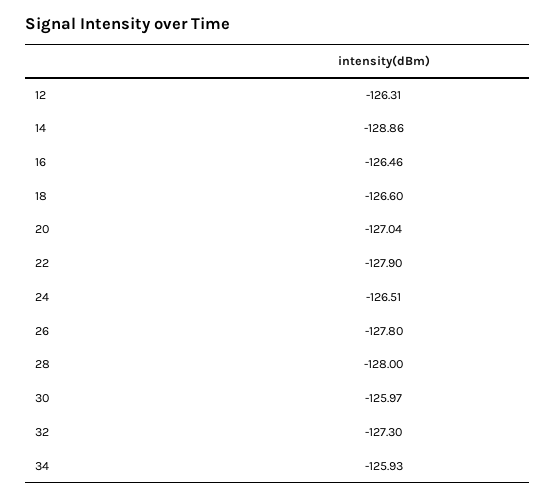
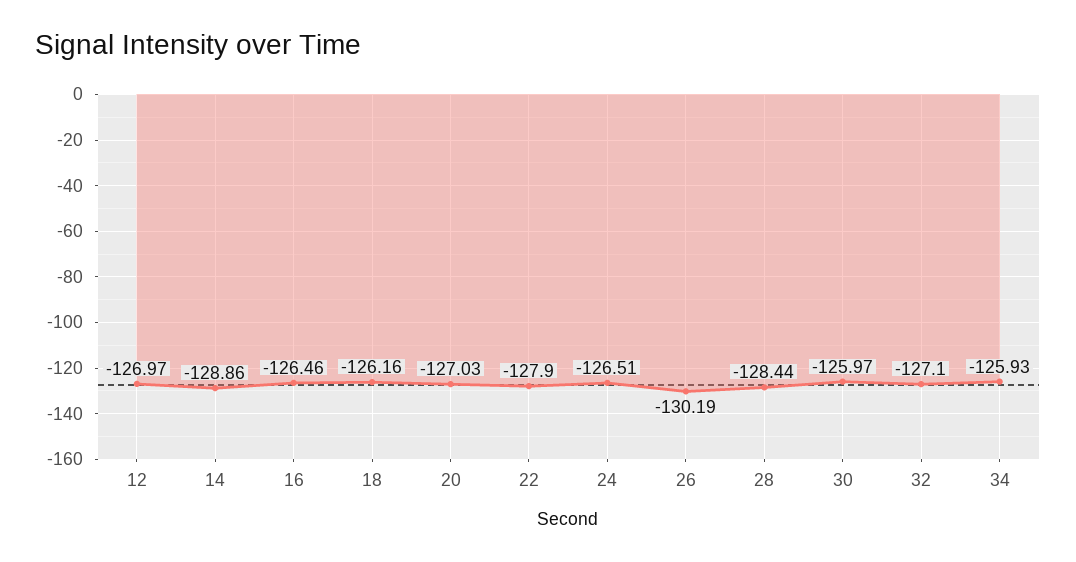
  {
-   "12": -126.31,
+   "12": -126.97,
    "14": -128.86,
    "16": -126.46,
-   "18": -126.6,
+   "18": -126.16,
-   "20": -127.04,
+   "20": -127.03,
    "22": -127.9,
    "24": -126.51,
-   "26": -127.8,
+   "26": -130.19,
-   "28": -128,
+   "28": -128.44,
    "30": -125.97,
-   "32": -127.3,
+   "32": -127.1,
    "34": -125.93
  }

